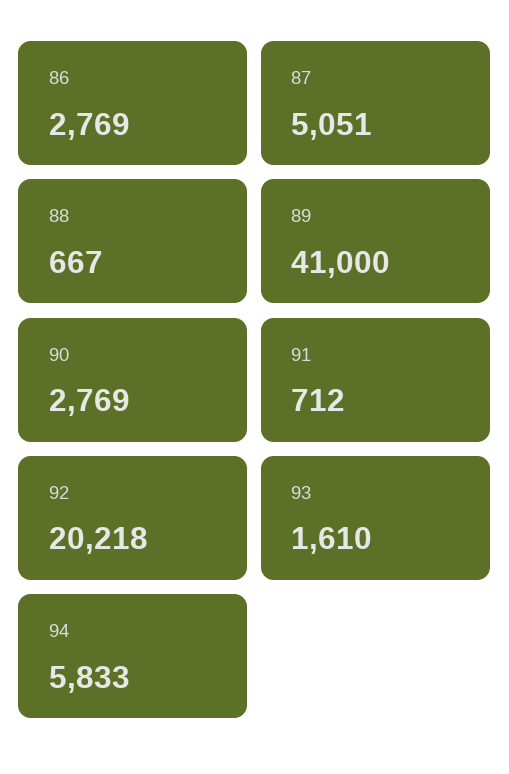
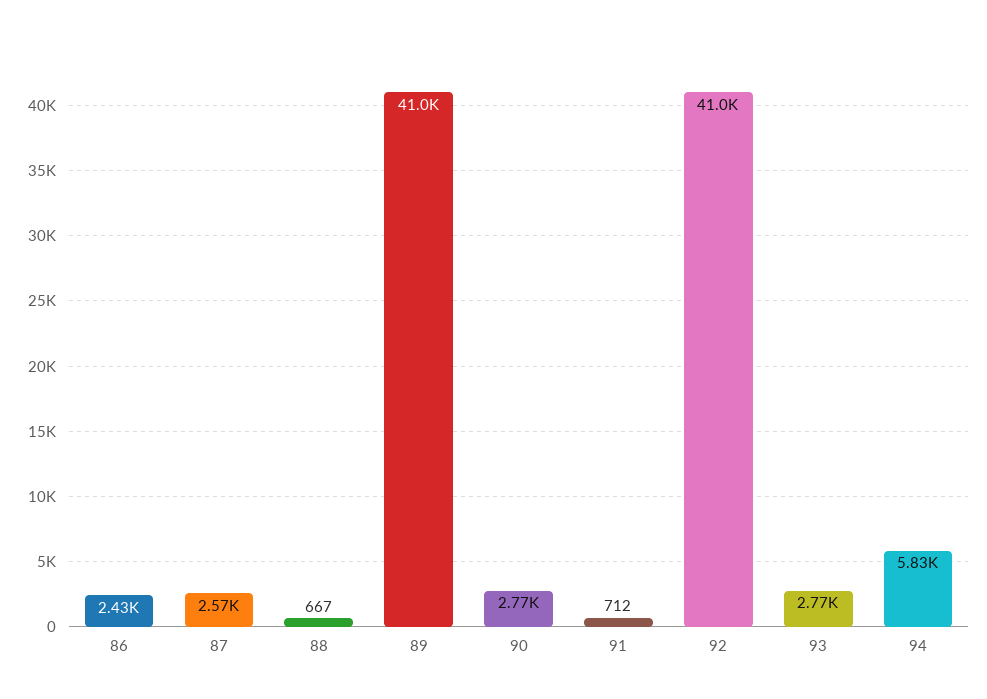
  {
-   "86": 2769,
+   "86": 2430,
-   "87": 5051,
+   "87": 2570,
    "88": 667,
    "89": 41000,
    "90": 2769,
    "91": 712,
-   "92": 20218,
+   "92": 41000,
-   "93": 1610,
+   "93": 2770,
    "94": 5833
  }

